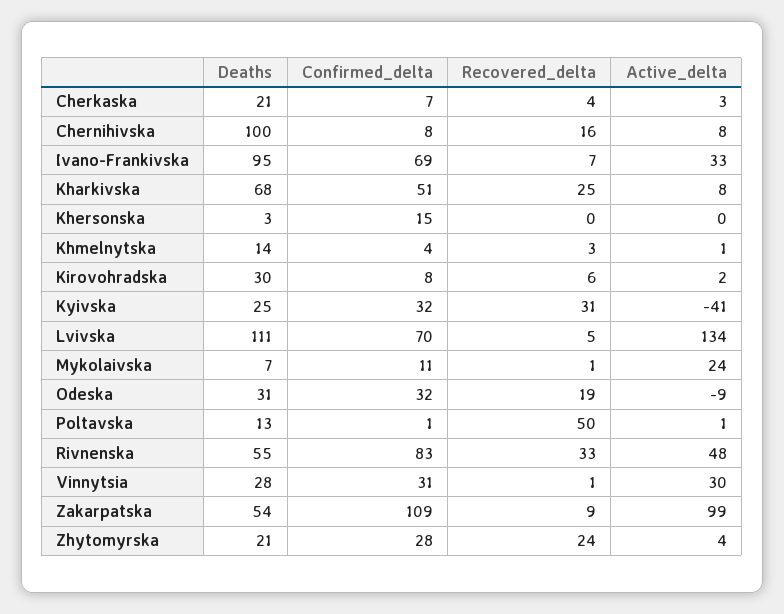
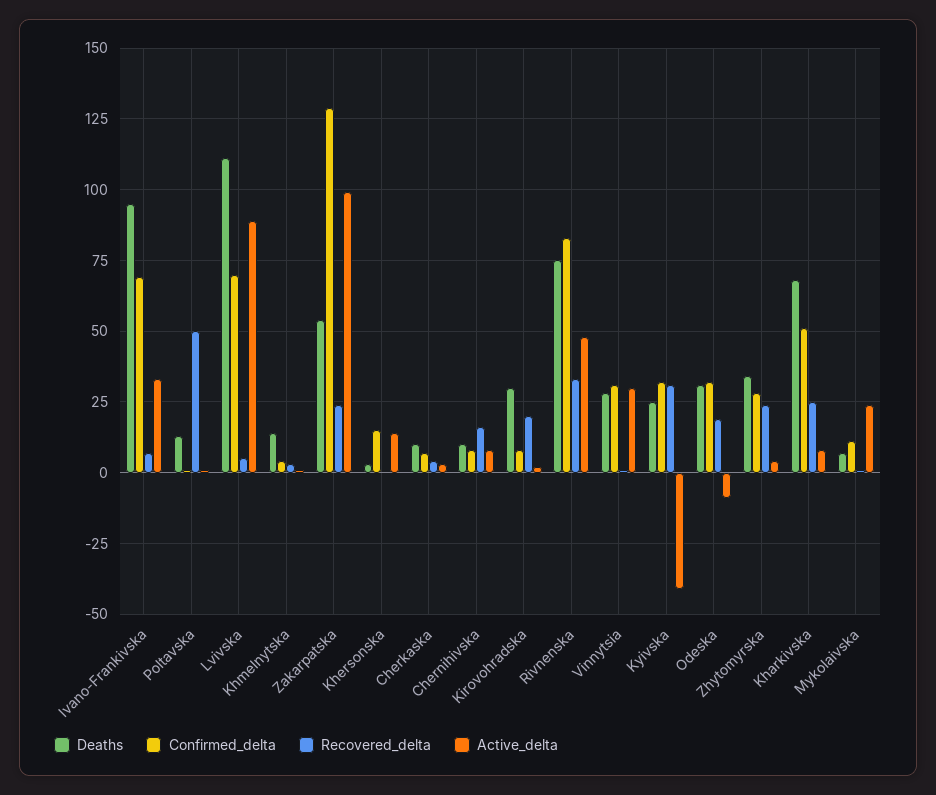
  {
    "Deaths": {
-     "Cherkaska": 21,
+     "Cherkaska": 10,
-     "Chernihivska": 100,
+     "Chernihivska": 10,
      "Ivano-Frankivska": 95,
      "Kharkivska": 68,
      "Khersonska": 3,
      "Khmelnytska": 14,
      "Kirovohradska": 30,
      "Kyivska": 25,
      "Lvivska": 111,
      "Mykolaivska": 7,
      "Odeska": 31,
      "Poltavska": 13,
-     "Rivnenska": 55,
+     "Rivnenska": 75,
      "Vinnytsia": 28,
      "Zakarpatska": 54,
-     "Zhytomyrska": 21
+     "Zhytomyrska": 35
    },
    "Confirmed_delta": {
      "Cherkaska": 7,
      "Chernihivska": 8,
      "Ivano-Frankivska": 69,
      "Kharkivska": 51,
      "Khersonska": 15,
      "Khmelnytska": 4,
      "Kirovohradska": 8,
      "Kyivska": 32,
      "Lvivska": 70,
      "Mykolaivska": 11,
      "Odeska": 32,
      "Poltavska": 1,
      "Rivnenska": 83,
      "Vinnytsia": 31,
-     "Zakarpatska": 109,
+     "Zakarpatska": 130,
      "Zhytomyrska": 28
    },
    "Recovered_delta": {
      "Cherkaska": 4,
      "Chernihivska": 16,
      "Ivano-Frankivska": 7,
      "Kharkivska": 25,
      "Khersonska": 0,
      "Khmelnytska": 3,
-     "Kirovohradska": 6,
+     "Kirovohradska": 20,
      "Kyivska": 31,
      "Lvivska": 5,
      "Mykolaivska": 1,
      "Odeska": 19,
      "Poltavska": 50,
      "Rivnenska": 33,
      "Vinnytsia": 1,
-     "Zakarpatska": 9,
+     "Zakarpatska": 25,
      "Zhytomyrska": 24
    },
    "Active_delta": {
      "Cherkaska": 3,
      "Chernihivska": 8,
      "Ivano-Frankivska": 33,
      "Kharkivska": 8,
-     "Khersonska": 0,
+     "Khersonska": 15,
      "Khmelnytska": 1,
      "Kirovohradska": 2,
      "Kyivska": -41,
-     "Lvivska": 134,
+     "Lvivska": 90,
      "Mykolaivska": 24,
      "Odeska": -9,
      "Poltavska": 1,
      "Rivnenska": 48,
      "Vinnytsia": 30,
      "Zakarpatska": 99,
      "Zhytomyrska": 4
    }
  }

